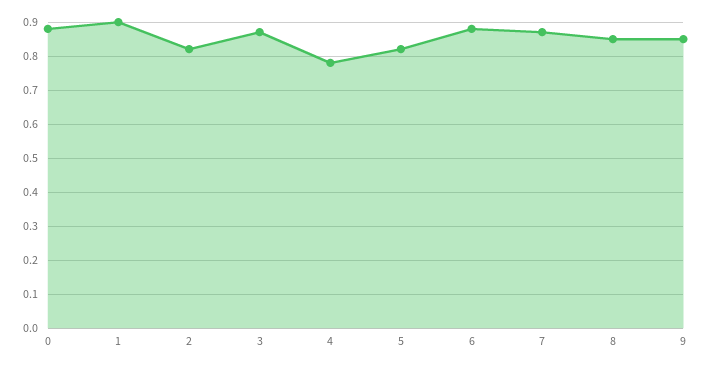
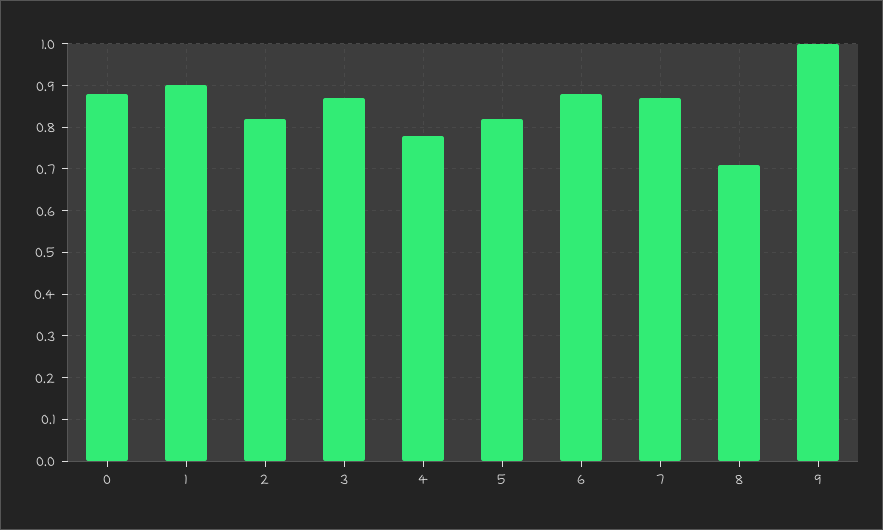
  {
    "0": 0.9,
    "1": 0.9,
    "2": 0.8,
    "3": 0.85,
    "4": 0.8,
    "5": 0.8,
    "6": 0.9,
    "7": 0.85,
-   "8": 0.85,
+   "8": 0.7,
-   "9": 0.85
+   "9": 1
  }

